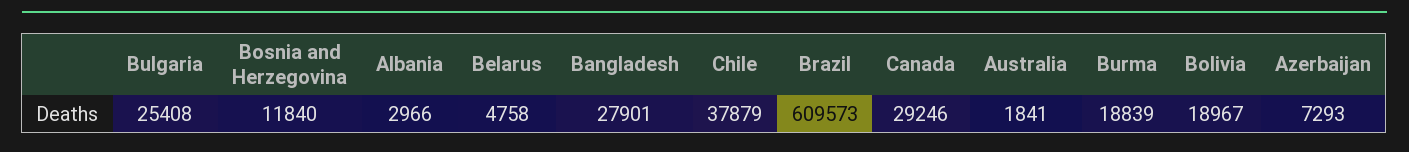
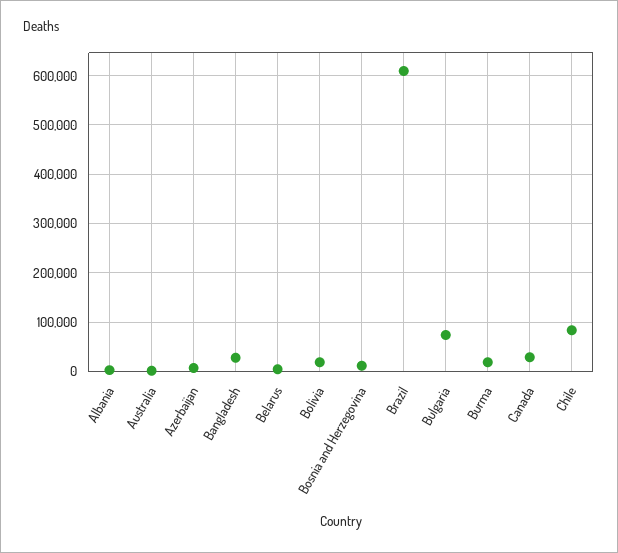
  {
-   "Bulgaria": 25408,
+   "Bulgaria": 80000,
    "Bosnia and Herzegovina": 11840,
    "Albania": 2966,
    "Belarus": 4758,
    "Bangladesh": 27901,
-   "Chile": 37879,
+   "Chile": 80000,
    "Brazil": 609573,
    "Canada": 29246,
    "Australia": 1841,
    "Burma": 18839,
    "Bolivia": 18967,
    "Azerbaijan": 7293
  }

